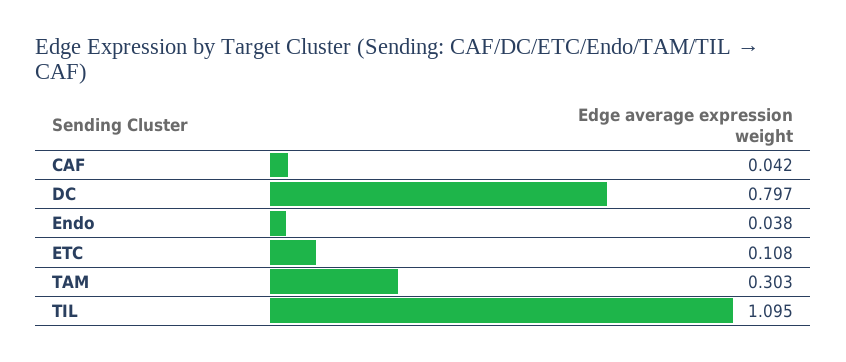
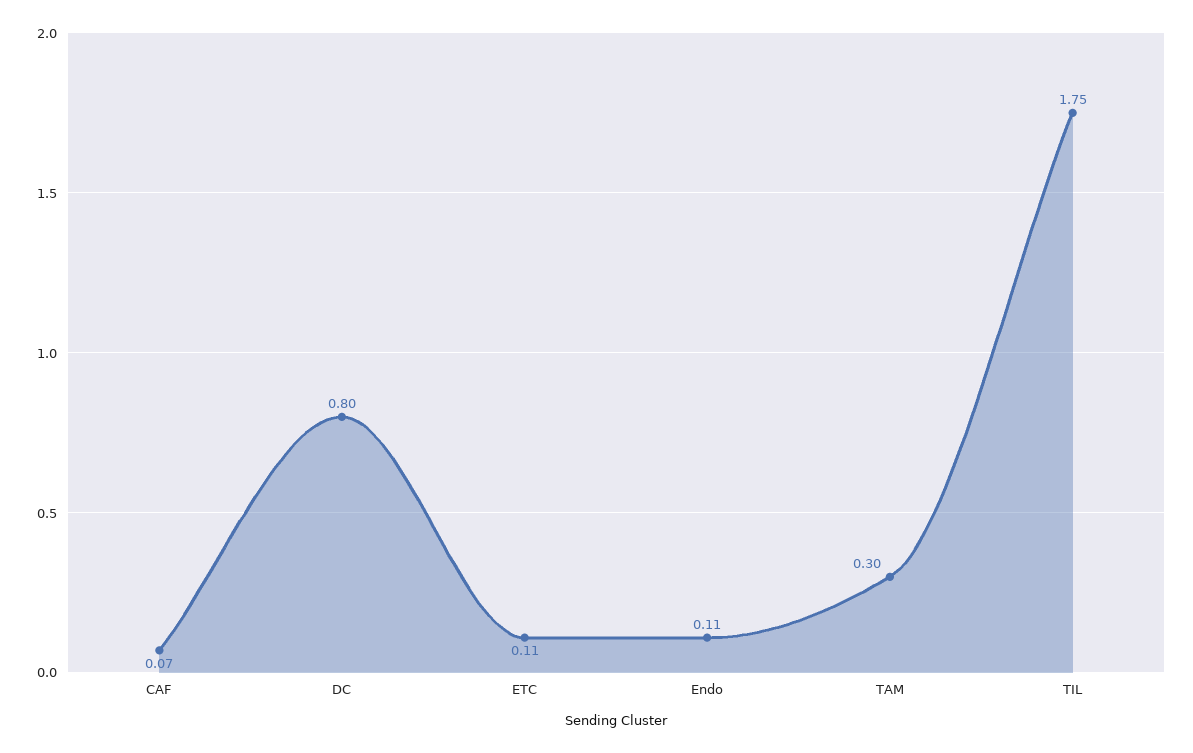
  {
-   "CAF": 0.042,
+   "CAF": 0.07,
    "DC": 0.797,
-   "Endo": 0.038,
+   "Endo": 0.11,
    "ETC": 0.108,
    "TAM": 0.303,
-   "TIL": 1.095
+   "TIL": 1.75
  }

